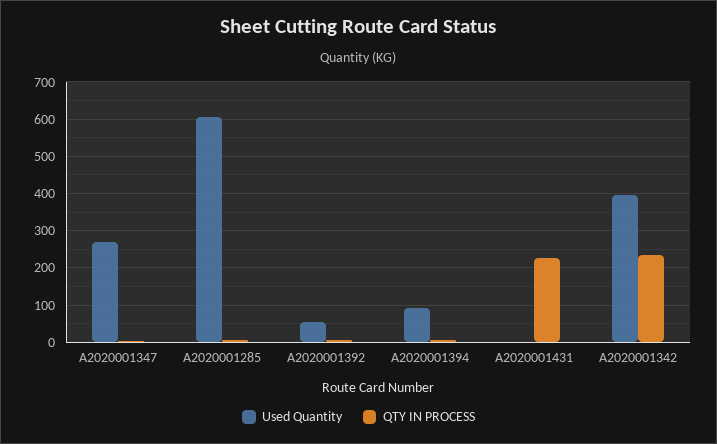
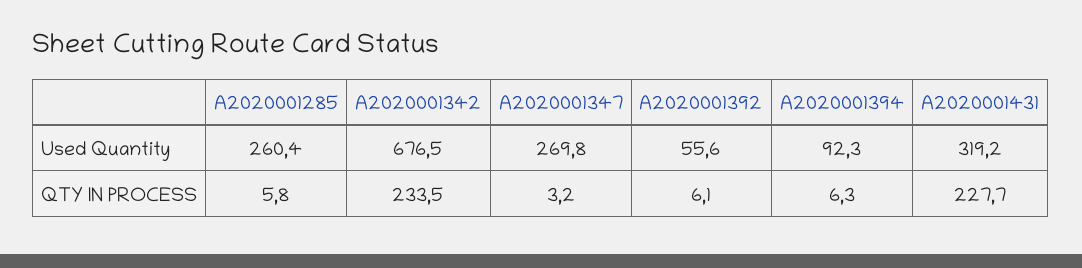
  {
    "Used Quantity": {
      "A2020001347": 269.8,
-     "A2020001285": 600,
+     "A2020001285": 260.4,
      "A2020001392": 55.6,
      "A2020001394": 92.3,
-     "A2020001431": 0,
+     "A2020001431": 319.2,
-     "A2020001342": 400
+     "A2020001342": 676.5
    },
    "QTY IN PROCESS": {
      "A2020001347": 3.2,
      "A2020001285": 5.8,
      "A2020001392": 6.1,
      "A2020001394": 6.3,
      "A2020001431": 227.7,
      "A2020001342": 233.5
    }
  }

